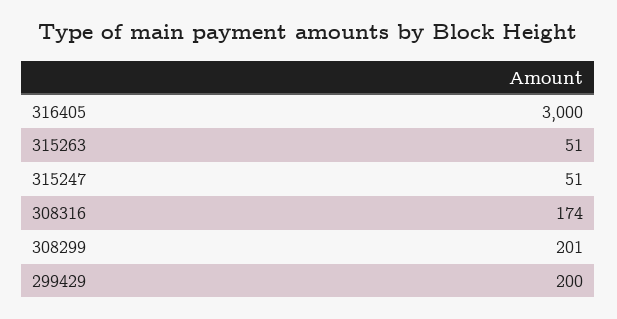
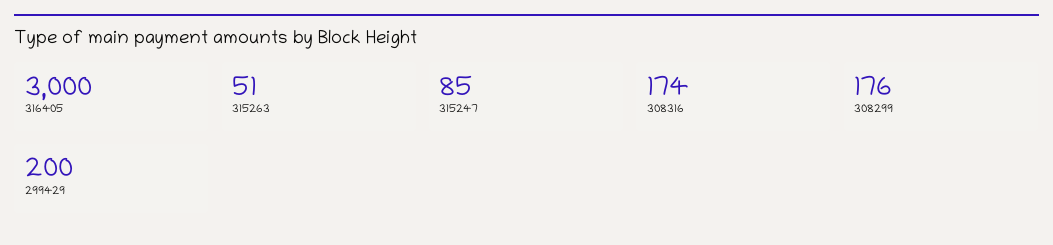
  {
    "316405": 3000,
    "315263": 51,
-   "315247": 51,
+   "315247": 85,
    "308316": 174,
-   "308299": 201,
+   "308299": 176,
    "299429": 200
  }

